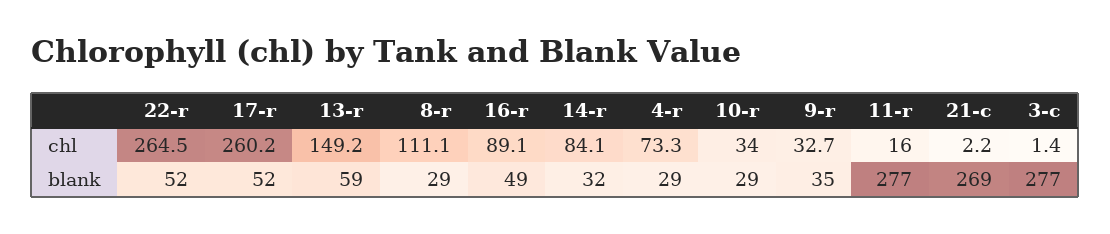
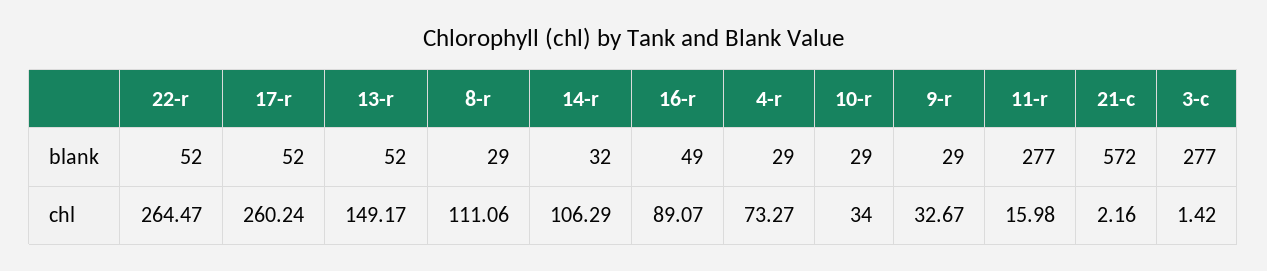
  {
    "22-r": {
      "chl": 264.47,
      "blank": 52
    },
    "17-r": {
      "chl": 260.24,
      "blank": 52
    },
    "13-r": {
      "chl": 149.17,
-     "blank": 59
+     "blank": 52
    },
    "8-r": {
      "chl": 111.06,
      "blank": 29
    },
    "16-r": {
      "chl": 89.07,
      "blank": 49
    },
    "14-r": {
-     "chl": 84.1,
+     "chl": 106.29,
      "blank": 32
    },
    "4-r": {
      "chl": 73.27,
      "blank": 29
    },
    "10-r": {
      "chl": 34,
      "blank": 29
    },
    "9-r": {
      "chl": 32.67,
-     "blank": 35
+     "blank": 29
    },
    "11-r": {
      "chl": 15.98,
      "blank": 277
    },
    "21-c": {
      "chl": 2.16,
-     "blank": 269
+     "blank": 572
    },
    "3-c": {
      "chl": 1.42,
      "blank": 277
    }
  }

